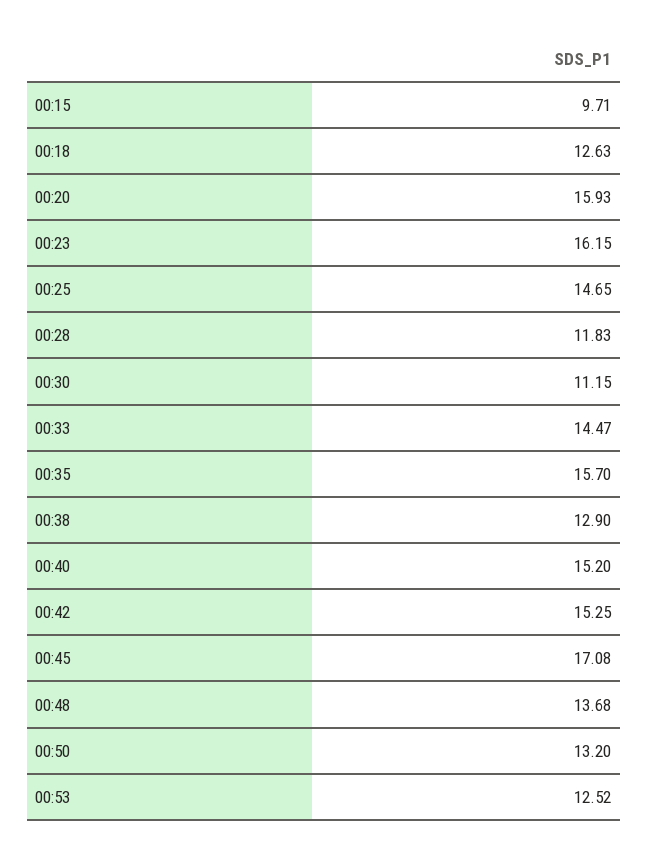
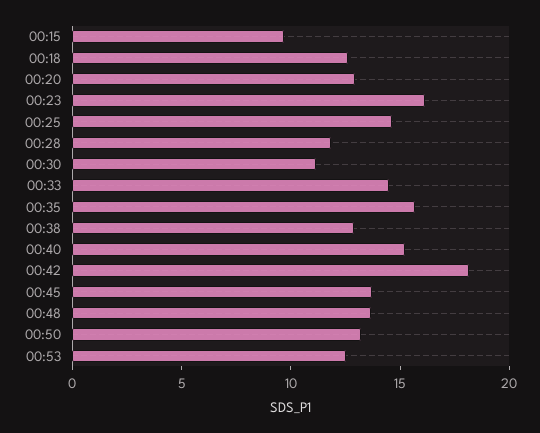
  {
    "00:15": 9.71,
    "00:18": 12.63,
-   "00:20": 15.93,
+   "00:20": 13,
    "00:23": 16.15,
    "00:25": 14.65,
    "00:28": 11.83,
    "00:30": 11.15,
    "00:33": 14.47,
    "00:35": 15.7,
    "00:38": 12.9,
    "00:40": 15.2,
-   "00:42": 15.25,
+   "00:42": 18,
-   "00:45": 17.08,
+   "00:45": 14,
    "00:48": 13.68,
    "00:50": 13.2,
    "00:53": 12.52
  }

